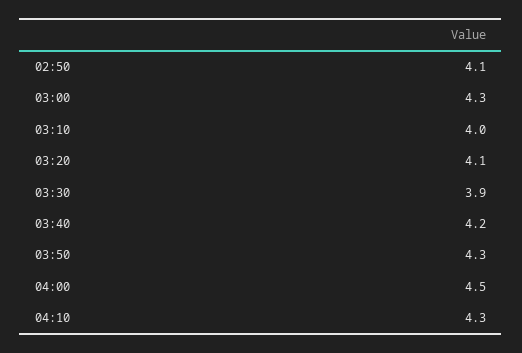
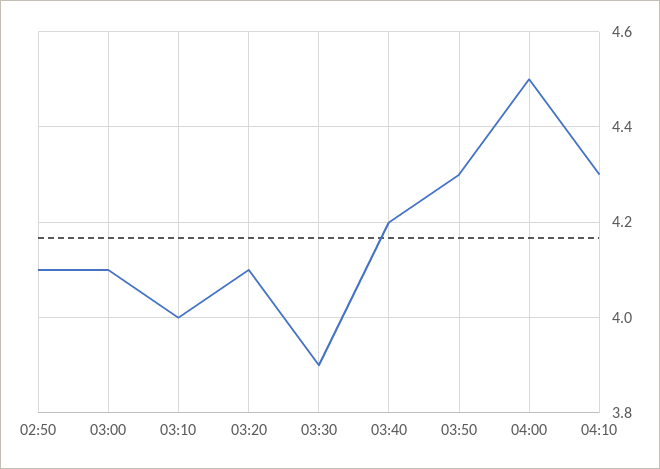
  {
    "02:50": 4.1,
-   "03:00": 4.3,
+   "03:00": 4.1,
    "03:10": 4,
    "03:20": 4.1,
    "03:30": 3.9,
    "03:40": 4.2,
    "03:50": 4.3,
    "04:00": 4.5,
    "04:10": 4.3
  }

